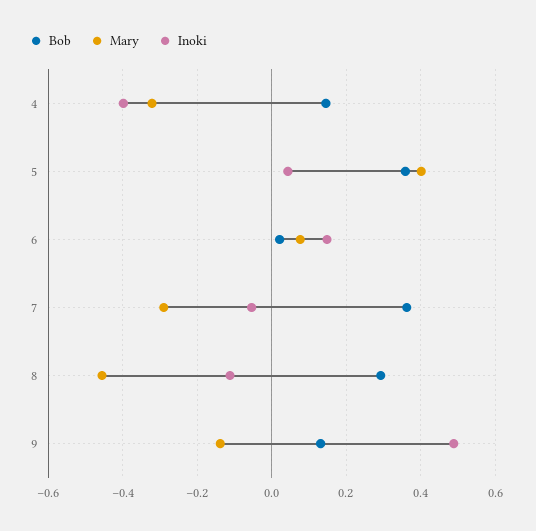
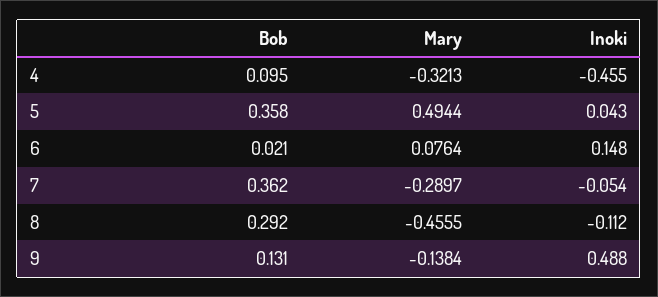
  {
    "Bob": {
-     "4": 0.14,
+     "4": 0.095,
      "5": 0.358,
      "6": 0.021,
      "7": 0.362,
      "8": 0.292,
      "9": 0.131
    },
    "Mary": {
      "4": -0.3213,
-     "5": 0.4,
+     "5": 0.4944,
      "6": 0.0764,
      "7": -0.2897,
      "8": -0.4555,
      "9": -0.1384
    },
    "Inoki": {
-     "4": -0.4,
+     "4": -0.455,
      "5": 0.043,
      "6": 0.148,
      "7": -0.054,
      "8": -0.112,
      "9": 0.488
    }
  }

